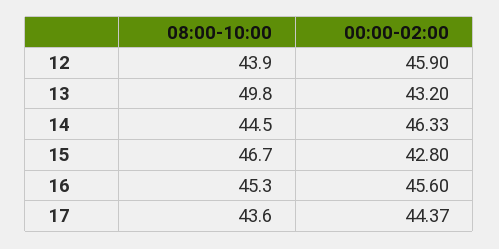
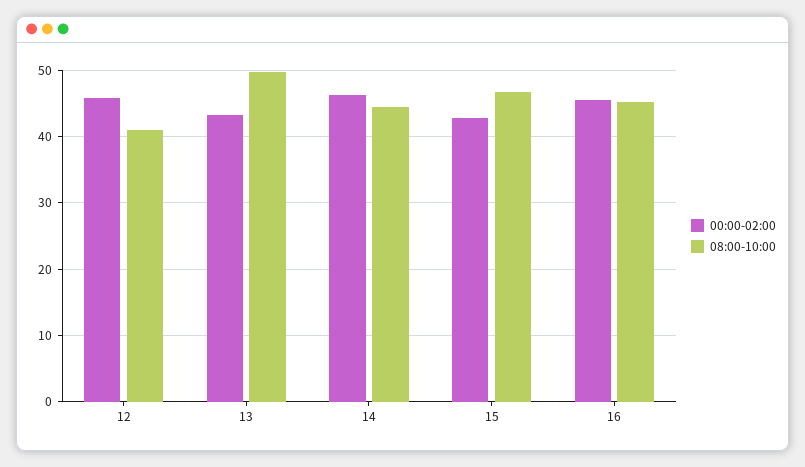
  {
    "08:00-10:00": {
-     "12": 43.9,
+     "12": 41,
      "13": 49.8,
      "14": 44.5,
      "15": 46.7,
-     "16": 45.3,
+     "16": 45.3
-     "17": 43.6
    },
    "00:00-02:00": {
      "12": 45.9,
      "13": 43.2,
      "14": 46.33,
      "15": 42.8,
-     "16": 45.6,
+     "16": 45.6
-     "17": 44.37
    }
  }

